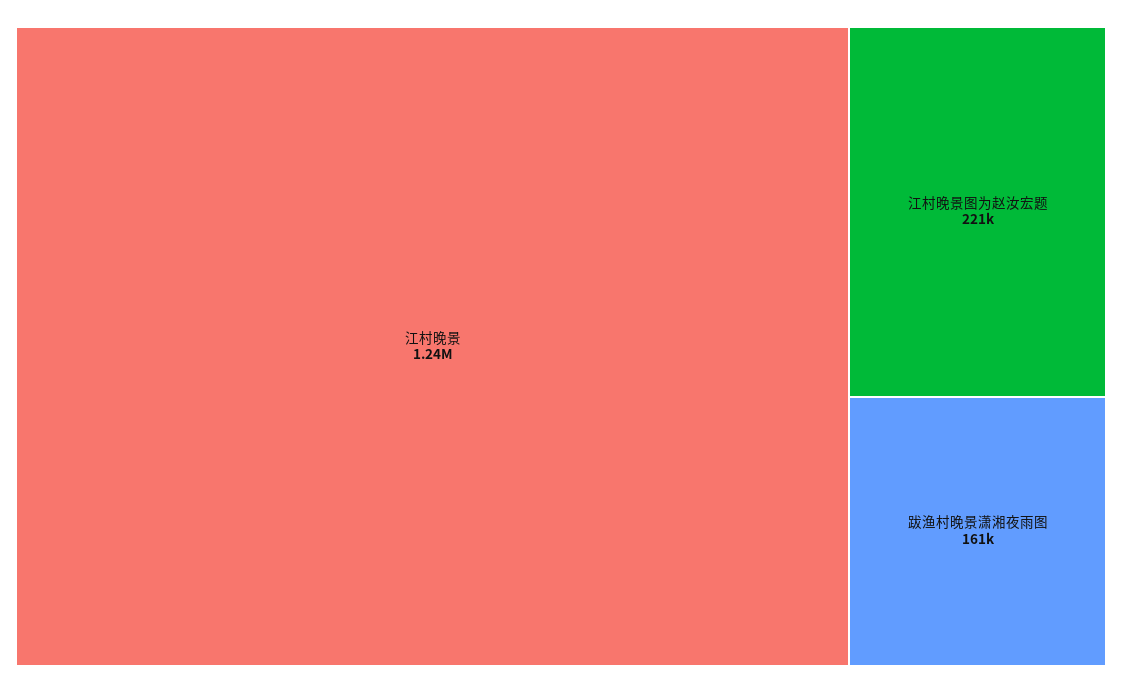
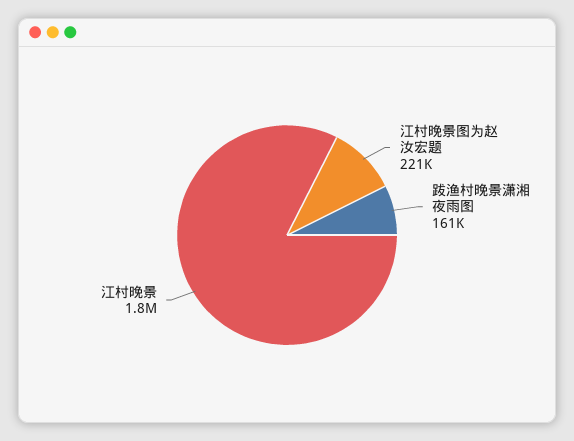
  {
-   "江村晚景": 1240000,
+   "江村晚景": 1800000,
    "江村晚景图为赵汝宏题": 221000,
    "跋渔村晚景潇湘夜雨图": 161000
  }

